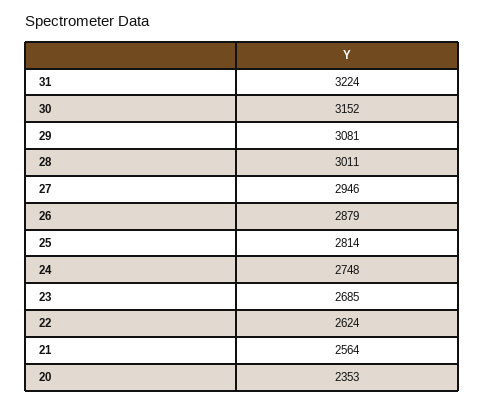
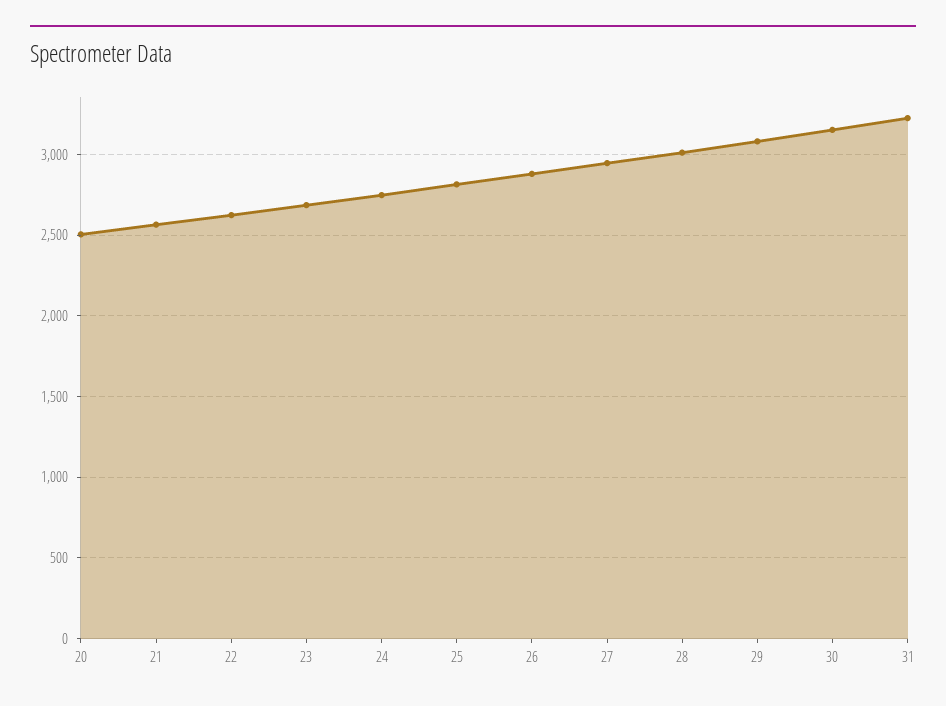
  {
    "31": 3224,
    "30": 3152,
    "29": 3081,
    "28": 3011,
    "27": 2946,
    "26": 2879,
    "25": 2814,
    "24": 2748,
    "23": 2685,
    "22": 2624,
    "21": 2564,
-   "20": 2353
+   "20": 2500
  }

